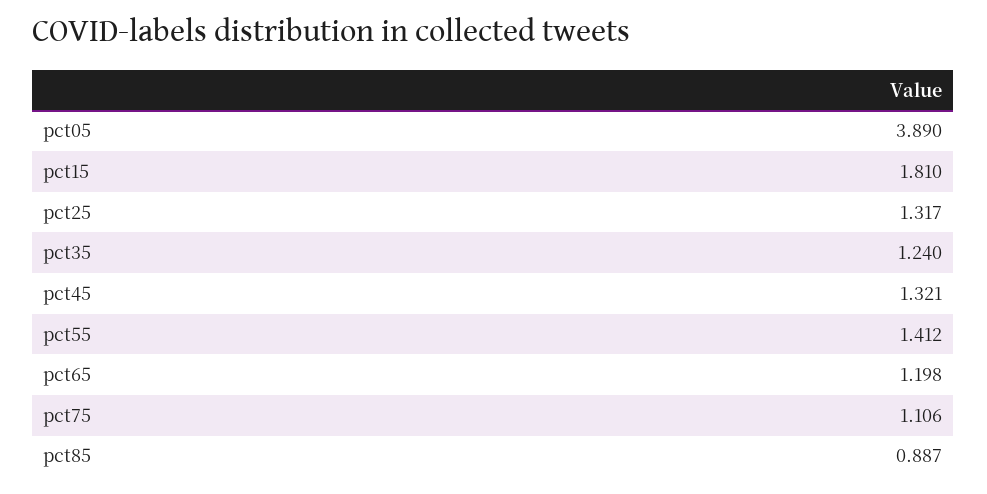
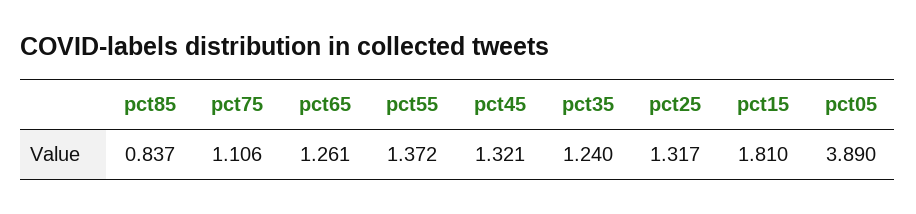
  {
    "pct05": 3.89,
    "pct15": 1.81,
    "pct25": 1.317,
    "pct35": 1.24,
    "pct45": 1.321,
-   "pct55": 1.412,
+   "pct55": 1.372,
-   "pct65": 1.198,
+   "pct65": 1.261,
    "pct75": 1.106,
-   "pct85": 0.887
+   "pct85": 0.837
  }

